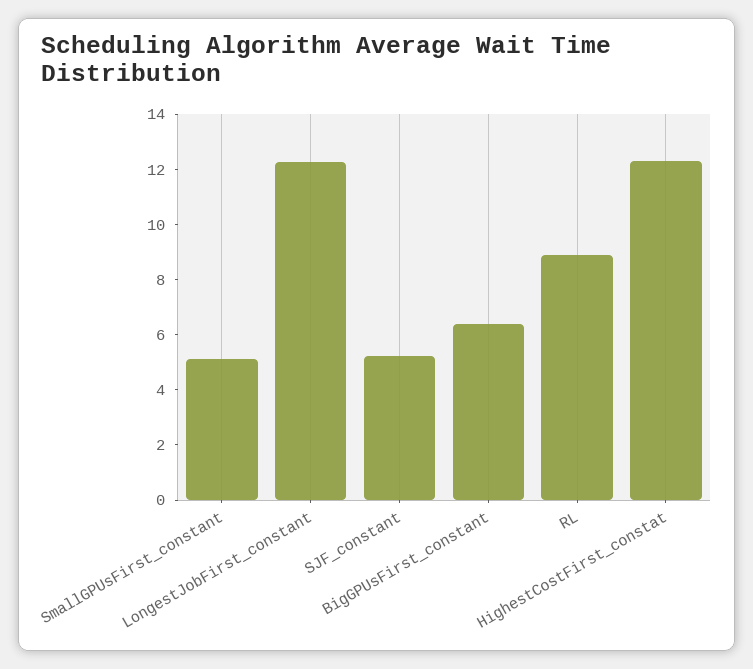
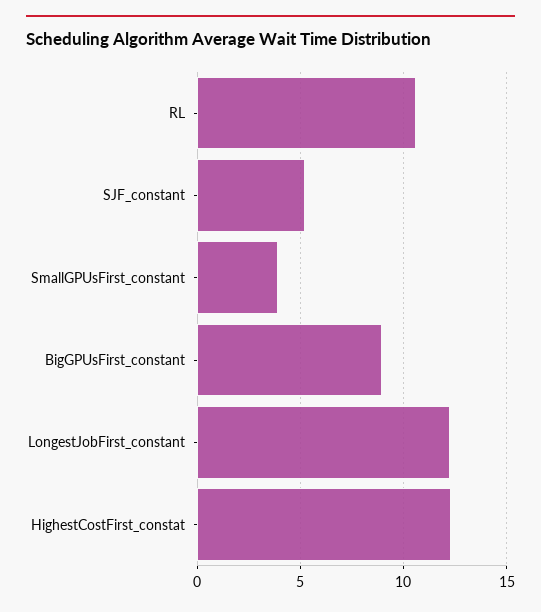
  {
-   "SmallGPUsFirst_constant": 5,
+   "SmallGPUsFirst_constant": 4,
    "LongestJobFirst_constant": 12.5,
    "SJF_constant": 5,
-   "BigGPUsFirst_constant": 6.5,
+   "BigGPUsFirst_constant": 9,
-   "RL": 9,
+   "RL": 10.5,
    "HighestCostFirst_constat": 12.5
  }

